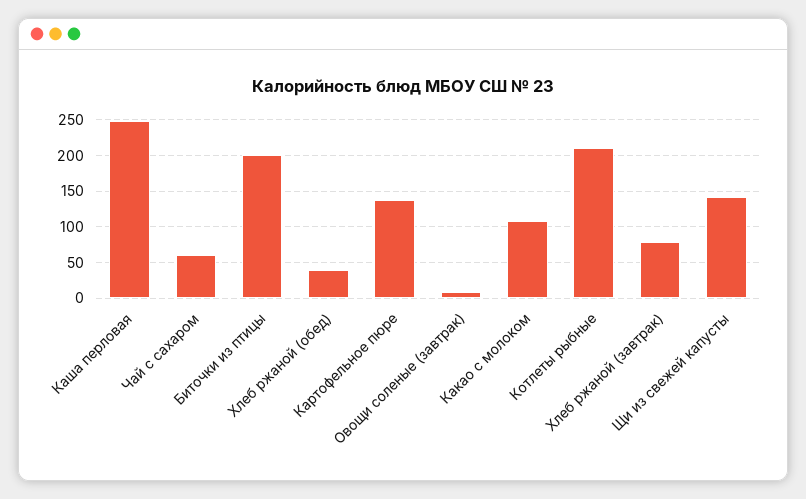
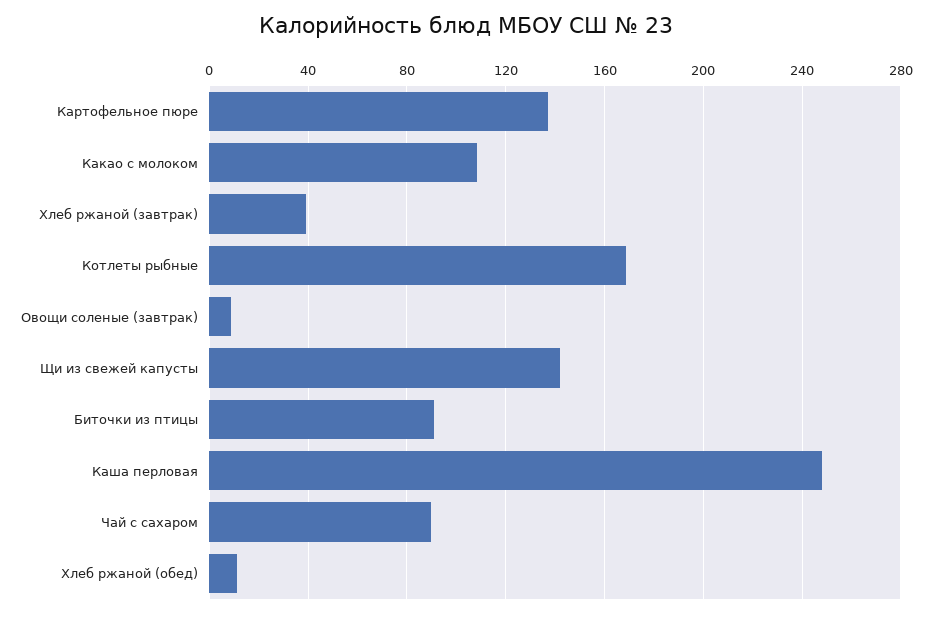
  {
    "Каша перловая": 250,
-   "Чай с сахаром": 60,
+   "Чай с сахаром": 90,
-   "Биточки из птицы": 200,
+   "Биточки из птицы": 90,
-   "Хлеб ржаной (обед)": 40,
+   "Хлеб ржаной (обед)": 10,
    "Картофельное пюре": 135,
    "Овощи соленые (завтрак)": 10,
    "Какао с молоком": 110,
-   "Котлеты рыбные": 210,
+   "Котлеты рыбные": 170,
-   "Хлеб ржаной (завтрак)": 80,
+   "Хлеб ржаной (завтрак)": 40,
    "Щи из свежей капусты": 140
  }

